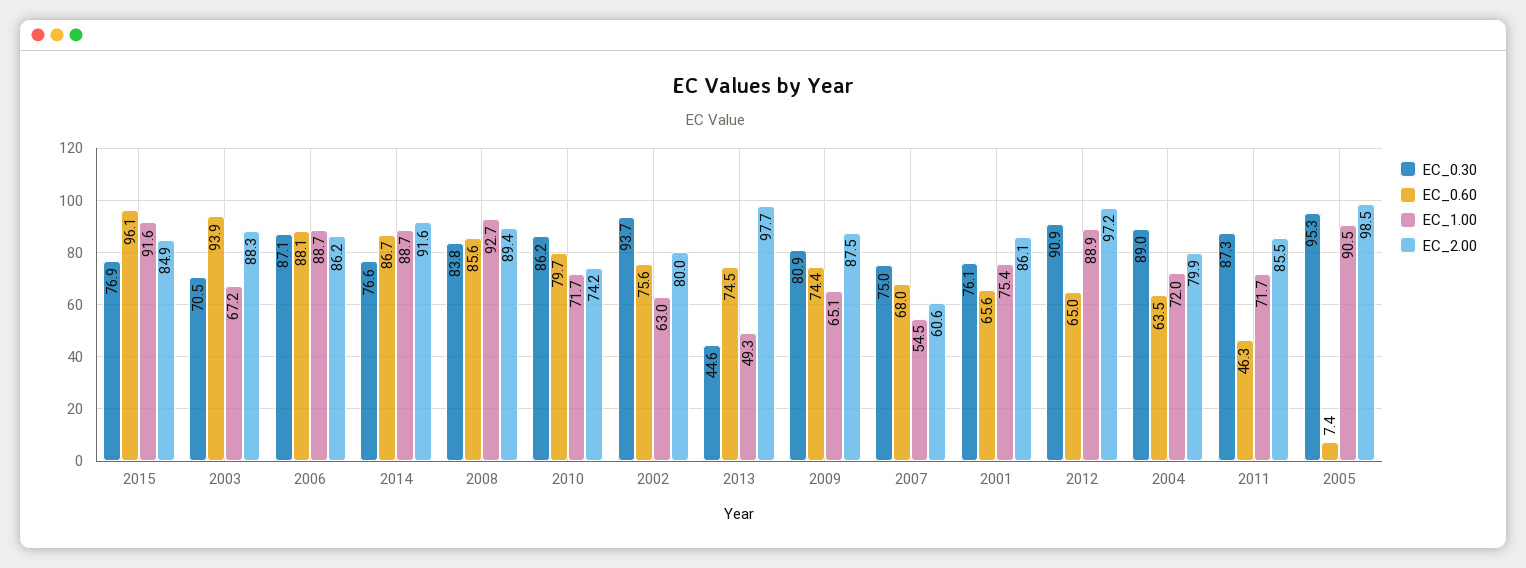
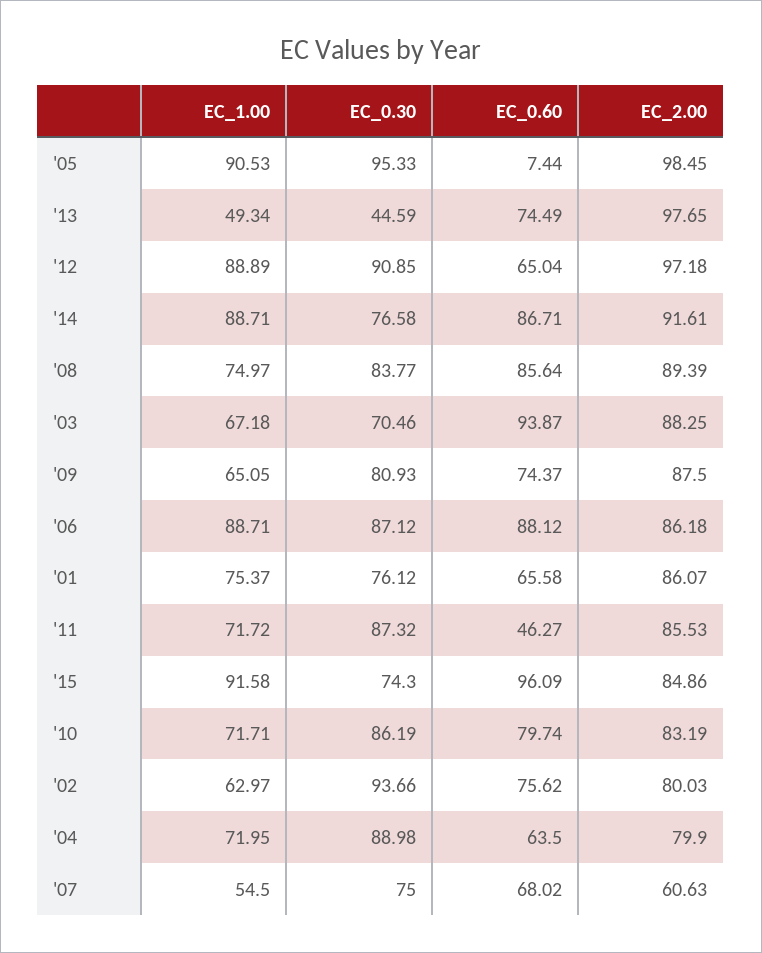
  {
    "EC_0.30": {
-     "2015": 76.9,
+     "2015": 74.3,
      "2003": 70.46,
      "2006": 87.12,
      "2014": 76.58,
      "2008": 83.77,
      "2010": 86.19,
      "2002": 93.66,
      "2013": 44.59,
      "2009": 80.93,
      "2007": 75,
      "2001": 76.12,
      "2012": 90.85,
      "2004": 88.98,
      "2011": 87.32,
      "2005": 95.33
    },
    "EC_0.60": {
      "2015": 96.09,
      "2003": 93.87,
      "2006": 88.12,
      "2014": 86.71,
      "2008": 85.64,
      "2010": 79.74,
      "2002": 75.62,
      "2013": 74.49,
      "2009": 74.37,
      "2007": 68.02,
      "2001": 65.58,
      "2012": 65.04,
      "2004": 63.5,
      "2011": 46.27,
      "2005": 7.44
    },
    "EC_1.00": {
      "2015": 91.58,
      "2003": 67.18,
      "2006": 88.71,
      "2014": 88.71,
-     "2008": 92.7,
+     "2008": 74.97,
      "2010": 71.71,
      "2002": 62.97,
      "2013": 49.34,
      "2009": 65.05,
      "2007": 54.5,
      "2001": 75.37,
      "2012": 88.89,
      "2004": 71.95,
      "2011": 71.72,
      "2005": 90.53
    },
    "EC_2.00": {
      "2015": 84.86,
      "2003": 88.25,
      "2006": 86.18,
      "2014": 91.61,
      "2008": 89.39,
-     "2010": 74.2,
+     "2010": 83.19,
      "2002": 80.03,
      "2013": 97.65,
      "2009": 87.5,
      "2007": 60.63,
      "2001": 86.07,
      "2012": 97.18,
      "2004": 79.9,
      "2011": 85.53,
      "2005": 98.45
    }
  }

